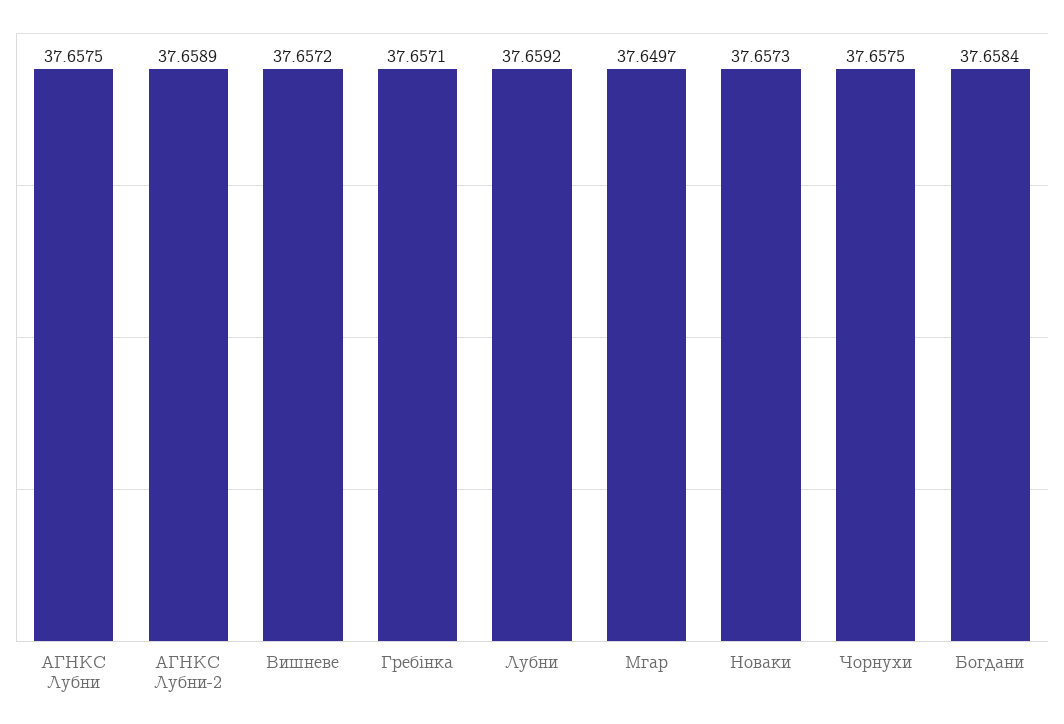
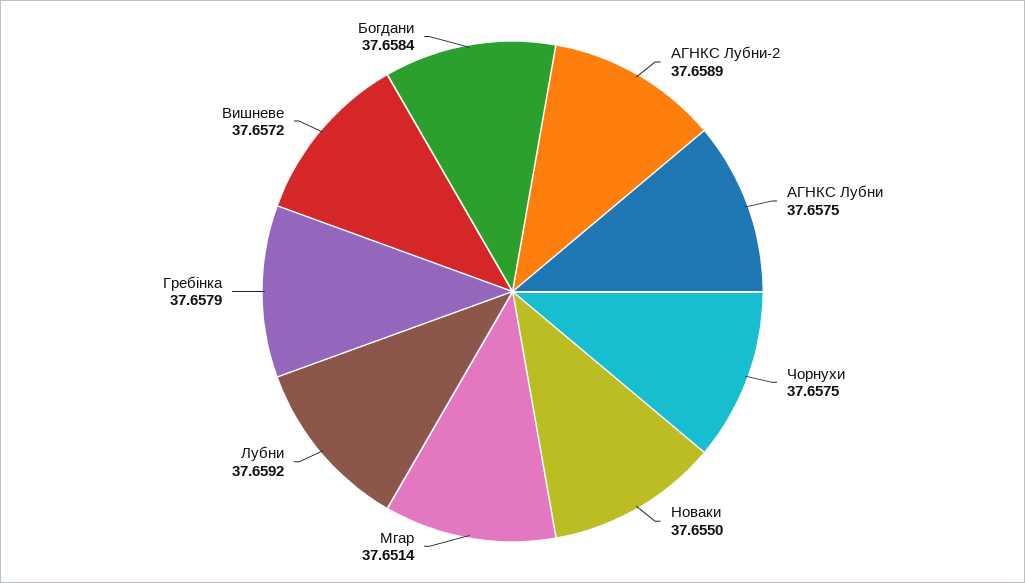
  {
    "АГНКС Лубни": 37.6575,
    "АГНКС Лубни-2": 37.6589,
    "Вишневе": 37.6572,
-   "Гребінка": 37.6571,
+   "Гребінка": 37.6579,
    "Лубни": 37.6592,
-   "Мгар": 37.6497,
+   "Мгар": 37.6514,
-   "Новаки": 37.6573,
+   "Новаки": 37.655,
    "Чорнухи": 37.6575,
    "Богдани": 37.6584
  }

